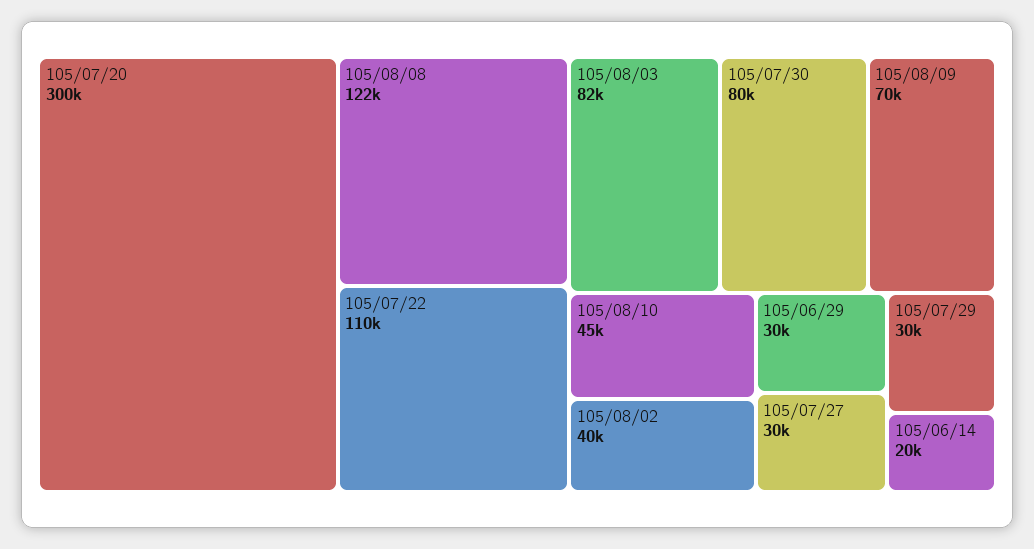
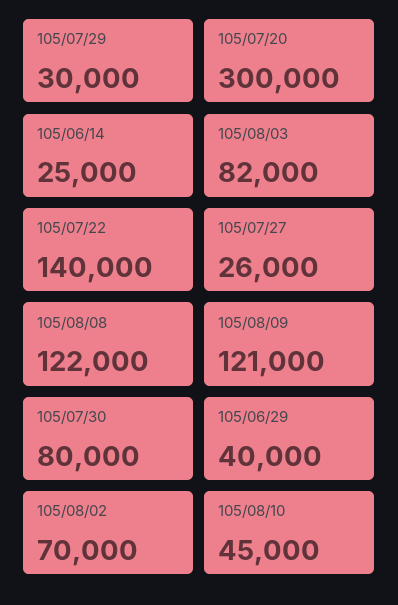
  {
    "105/07/20": 300000,
    "105/08/08": 122000,
-   "105/07/22": 110000,
+   "105/07/22": 140000,
    "105/08/03": 82000,
    "105/07/30": 80000,
-   "105/08/09": 70000,
+   "105/08/09": 121000,
    "105/08/10": 45000,
-   "105/08/02": 40000,
+   "105/08/02": 70000,
-   "105/06/29": 30000,
+   "105/06/29": 40000,
-   "105/07/27": 30000,
+   "105/07/27": 26000,
    "105/07/29": 30000,
-   "105/06/14": 20000
+   "105/06/14": 25000
  }

